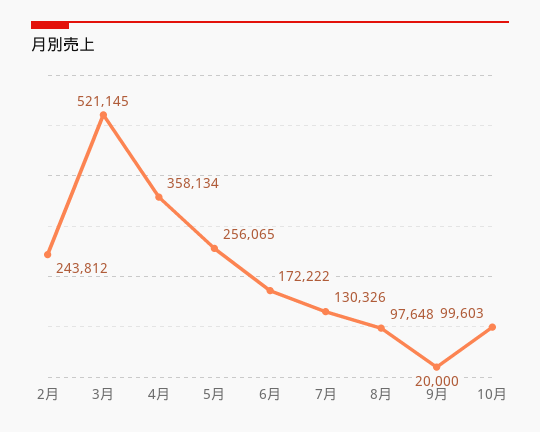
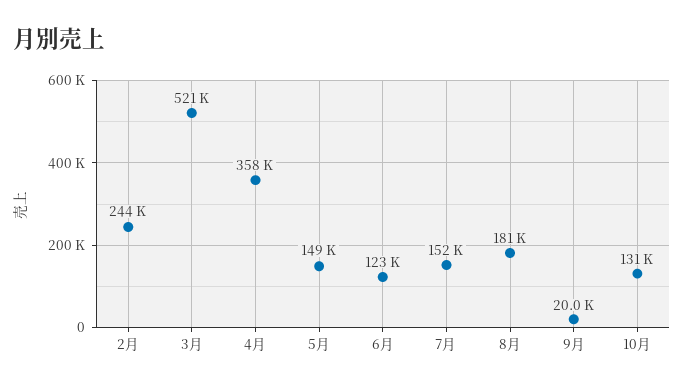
  {
    "2月": 243812,
    "3月": 521145,
    "4月": 358134,
-   "5月": 256065,
+   "5月": 149000,
-   "6月": 172222,
+   "6月": 123000,
-   "7月": 130326,
+   "7月": 152000,
-   "8月": 97648,
+   "8月": 181000,
    "9月": 20000,
-   "10月": 99603
+   "10月": 131000
  }

